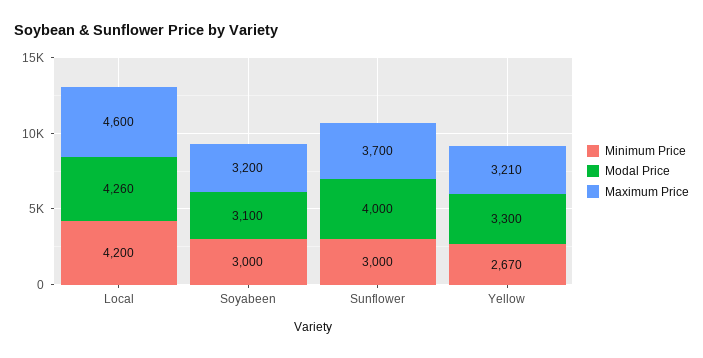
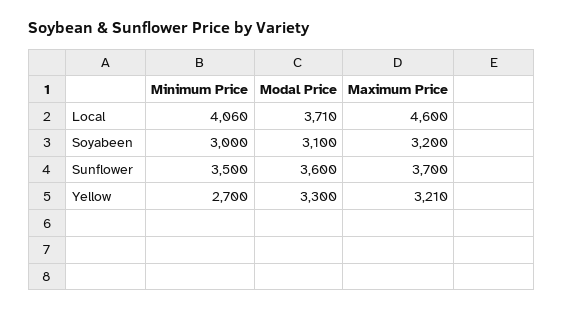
  {
    "Minimum Price": {
-     "Local": 4200,
+     "Local": 4060,
      "Soyabeen": 3000,
-     "Sunflower": 3000,
+     "Sunflower": 3500,
-     "Yellow": 2670
+     "Yellow": 2700
    },
    "Modal Price": {
-     "Local": 4260,
+     "Local": 3710,
      "Soyabeen": 3100,
-     "Sunflower": 4000,
+     "Sunflower": 3600,
      "Yellow": 3300
    },
    "Maximum Price": {
      "Local": 4600,
      "Soyabeen": 3200,
      "Sunflower": 3700,
      "Yellow": 3210
    }
  }

